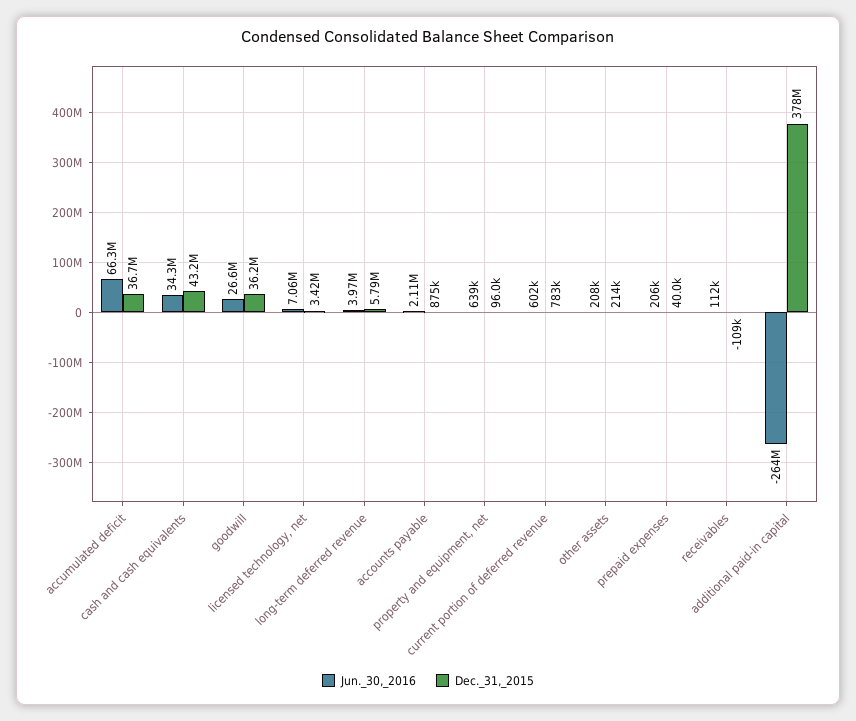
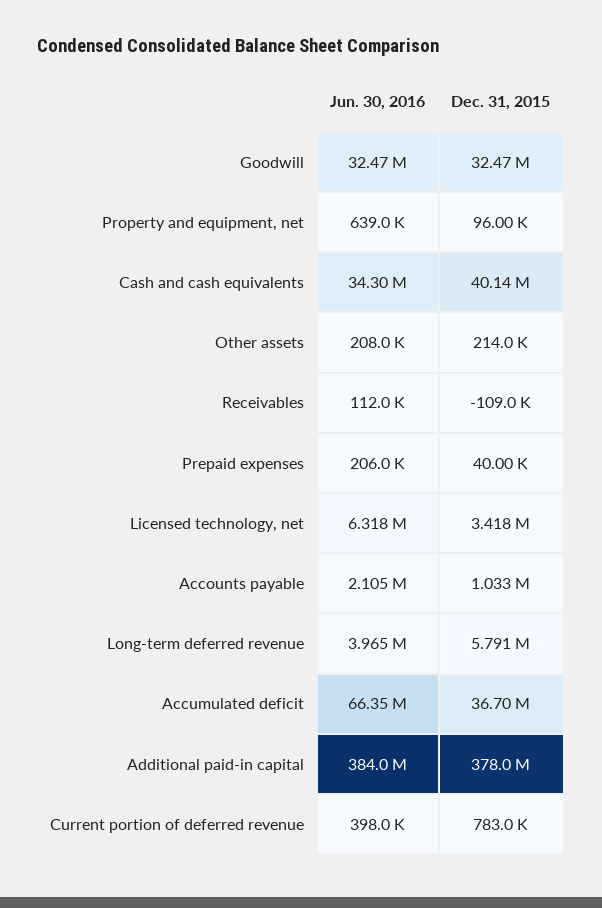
  {
    "Jun._30,_2016": {
      "accumulated deficit": 66350000,
      "cash and cash equivalents": 34300000,
-     "goodwill": 26600000,
+     "goodwill": 32470000,
-     "licensed technology, net": 7060000,
+     "licensed technology, net": 6318000,
      "long-term deferred revenue": 3965000,
      "accounts payable": 2105000,
      "property and equipment, net": 639000,
-     "current portion of deferred revenue": 602000,
+     "current portion of deferred revenue": 398000,
      "other assets": 208000,
      "prepaid expenses": 206000,
      "receivables": 112000,
-     "additional paid-in capital": -264000000
+     "additional paid-in capital": 384000000
    },
    "Dec._31,_2015": {
      "accumulated deficit": 36700000,
-     "cash and cash equivalents": 43200000,
+     "cash and cash equivalents": 40140000,
-     "goodwill": 36200000,
+     "goodwill": 32470000,
      "licensed technology, net": 3418000,
      "long-term deferred revenue": 5791000,
-     "accounts payable": 875000,
+     "accounts payable": 1033000,
      "property and equipment, net": 96000,
      "current portion of deferred revenue": 783000,
      "other assets": 214000,
      "prepaid expenses": 40000,
      "receivables": -109000,
      "additional paid-in capital": 378000000
    }
  }

